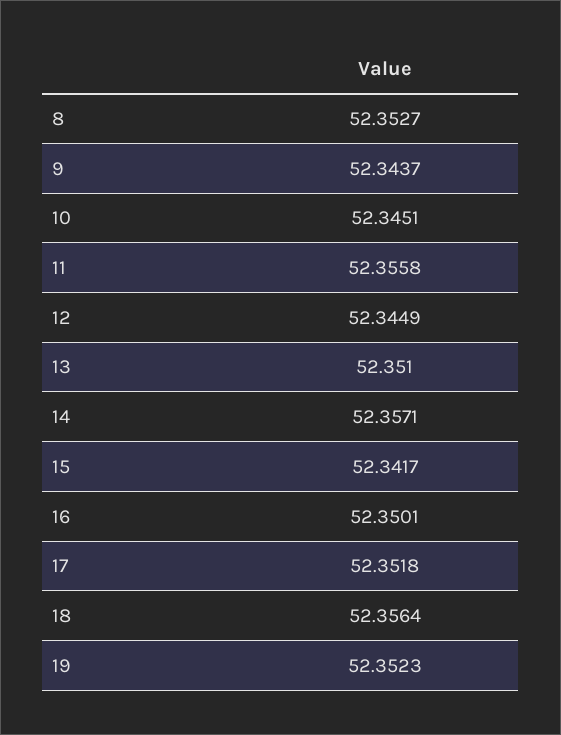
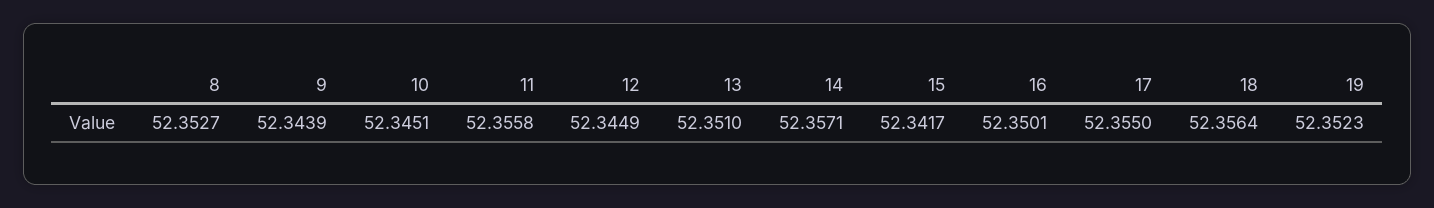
  {
    "8": 52.3527,
-   "9": 52.3437,
+   "9": 52.3439,
    "10": 52.3451,
    "11": 52.3558,
    "12": 52.3449,
    "13": 52.351,
    "14": 52.3571,
    "15": 52.3417,
    "16": 52.3501,
-   "17": 52.3518,
+   "17": 52.355,
    "18": 52.3564,
    "19": 52.3523
  }

